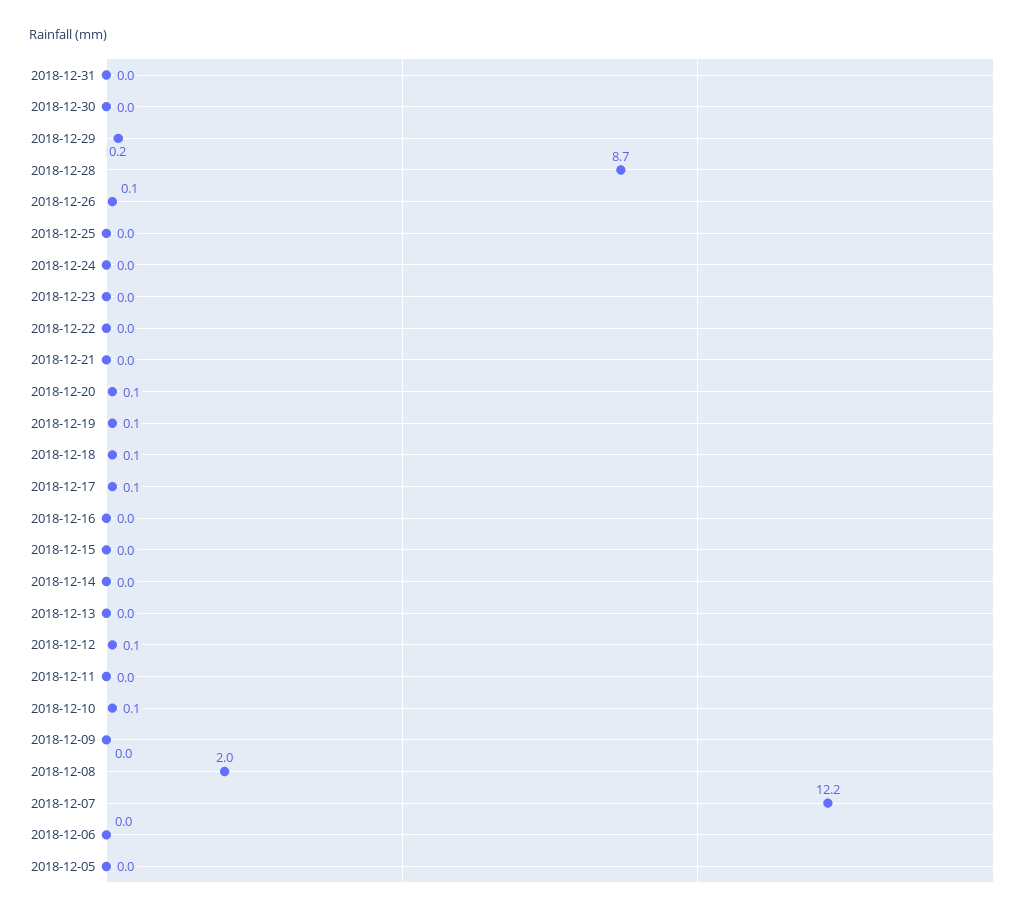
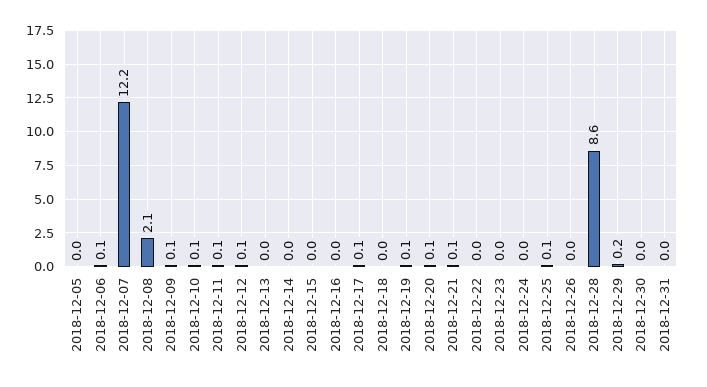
  {
    "2018-12-31": 0,
    "2018-12-30": 0,
    "2018-12-29": 0.2,
-   "2018-12-28": 8.7,
+   "2018-12-28": 8.6,
-   "2018-12-26": 0.1,
+   "2018-12-26": 0,
-   "2018-12-25": 0,
+   "2018-12-25": 0.1,
    "2018-12-24": 0,
    "2018-12-23": 0,
    "2018-12-22": 0,
-   "2018-12-21": 0,
+   "2018-12-21": 0.1,
    "2018-12-20": 0.1,
    "2018-12-19": 0.1,
-   "2018-12-18": 0.1,
+   "2018-12-18": 0,
    "2018-12-17": 0.1,
    "2018-12-16": 0,
    "2018-12-15": 0,
    "2018-12-14": 0,
    "2018-12-13": 0,
    "2018-12-12": 0.1,
-   "2018-12-11": 0,
+   "2018-12-11": 0.1,
    "2018-12-10": 0.1,
-   "2018-12-09": 0,
+   "2018-12-09": 0.1,
-   "2018-12-08": 2,
+   "2018-12-08": 2.1,
    "2018-12-07": 12.2,
-   "2018-12-06": 0,
+   "2018-12-06": 0.1,
    "2018-12-05": 0
  }

